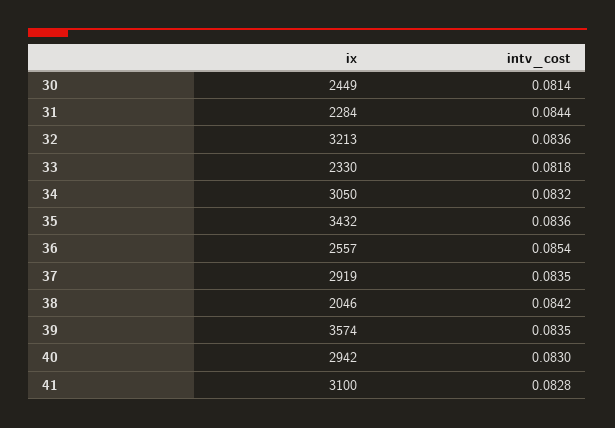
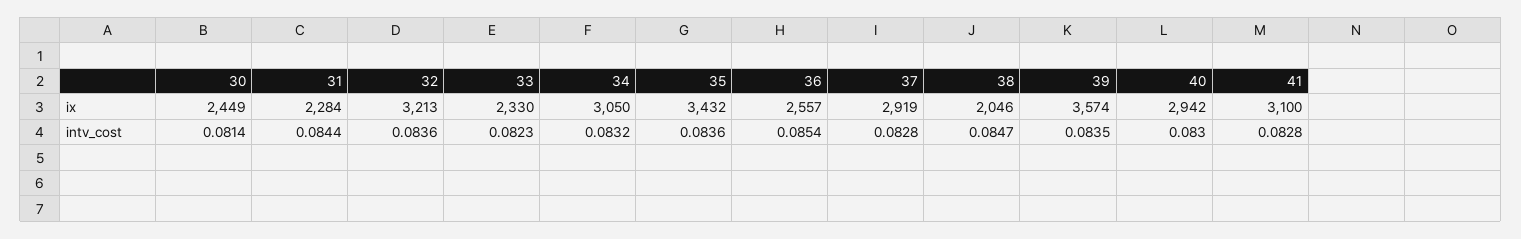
  {
    "ix": {
      "30": 2449,
      "31": 2284,
      "32": 3213,
      "33": 2330,
      "34": 3050,
      "35": 3432,
      "36": 2557,
      "37": 2919,
      "38": 2046,
      "39": 3574,
      "40": 2942,
      "41": 3100
    },
    "intv_cost": {
      "30": 0.0814,
      "31": 0.0844,
      "32": 0.0836,
-     "33": 0.0818,
+     "33": 0.0823,
      "34": 0.0832,
      "35": 0.0836,
      "36": 0.0854,
-     "37": 0.0835,
+     "37": 0.0828,
-     "38": 0.0842,
+     "38": 0.0847,
      "39": 0.0835,
      "40": 0.083,
      "41": 0.0828
    }
  }

